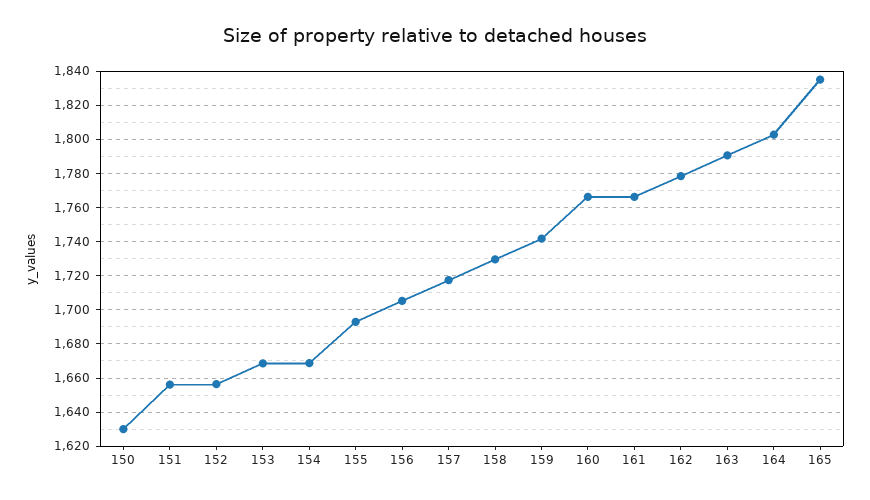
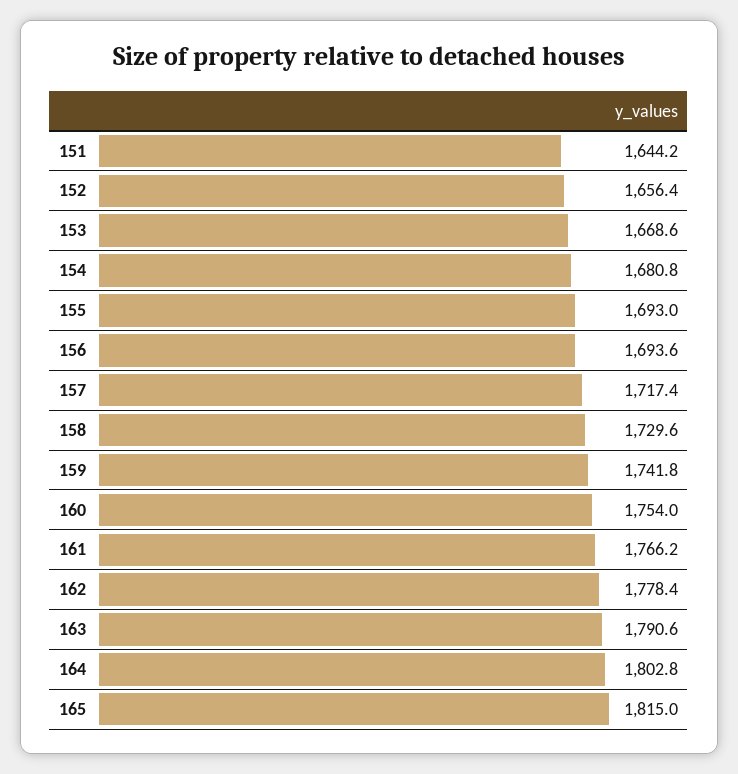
  {
-   "150": 1630,
-   "151": 1655,
+   "151": 1644.2,
    "152": 1656.4,
    "153": 1668.6,
-   "154": 1670,
+   "154": 1680.8,
    "155": 1693,
-   "156": 1705,
+   "156": 1693.6,
    "157": 1717.4,
    "158": 1729.6,
    "159": 1741.8,
-   "160": 1765,
+   "160": 1754,
    "161": 1766.2,
    "162": 1778.4,
    "163": 1790.6,
    "164": 1802.8,
-   "165": 1835
+   "165": 1815
  }

